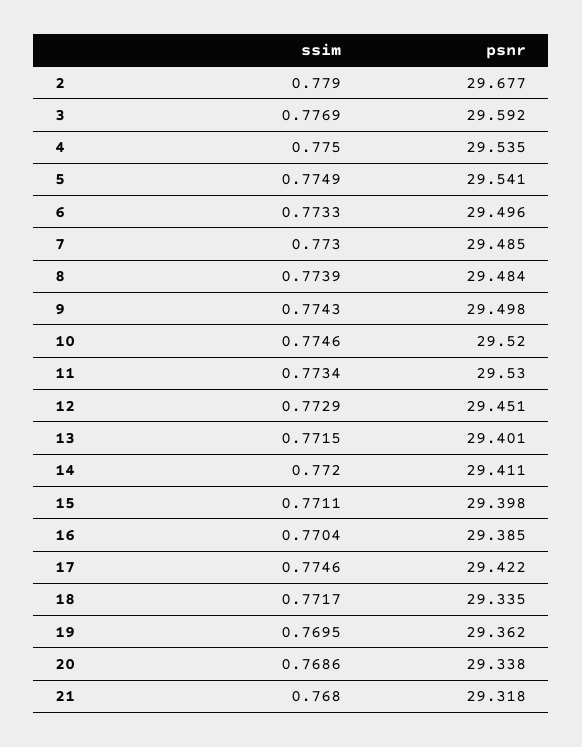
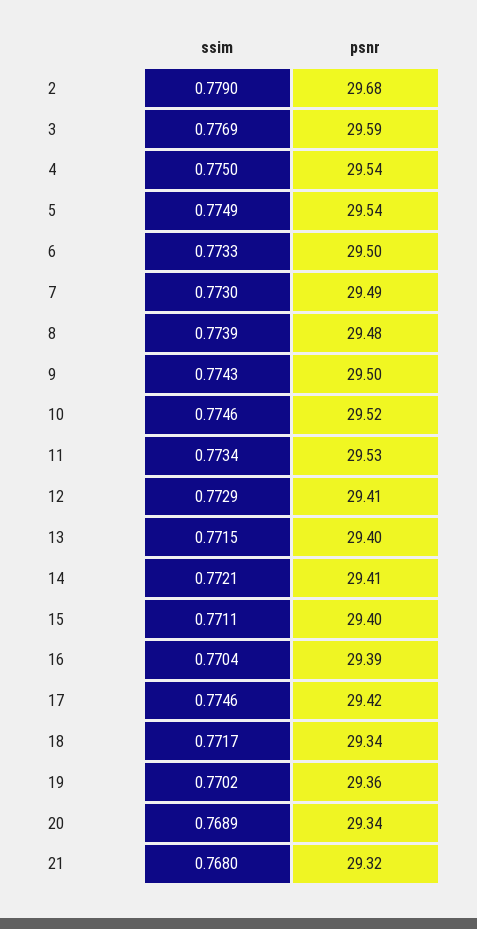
  {
    "ssim": {
      "2": 0.779,
      "3": 0.7769,
      "4": 0.775,
      "5": 0.7749,
      "6": 0.7733,
      "7": 0.773,
      "8": 0.7739,
      "9": 0.7743,
      "10": 0.7746,
      "11": 0.7734,
      "12": 0.7729,
      "13": 0.7715,
-     "14": 0.772,
+     "14": 0.7721,
      "15": 0.7711,
      "16": 0.7704,
      "17": 0.7746,
      "18": 0.7717,
-     "19": 0.7695,
+     "19": 0.7702,
-     "20": 0.7686,
+     "20": 0.7689,
      "21": 0.768
    },
    "psnr": {
      "2": 29.677,
      "3": 29.592,
      "4": 29.535,
      "5": 29.541,
      "6": 29.496,
      "7": 29.485,
      "8": 29.484,
      "9": 29.498,
      "10": 29.52,
      "11": 29.53,
-     "12": 29.451,
+     "12": 29.41,
      "13": 29.401,
      "14": 29.411,
      "15": 29.398,
      "16": 29.385,
      "17": 29.422,
      "18": 29.335,
      "19": 29.362,
      "20": 29.338,
      "21": 29.318
    }
  }

